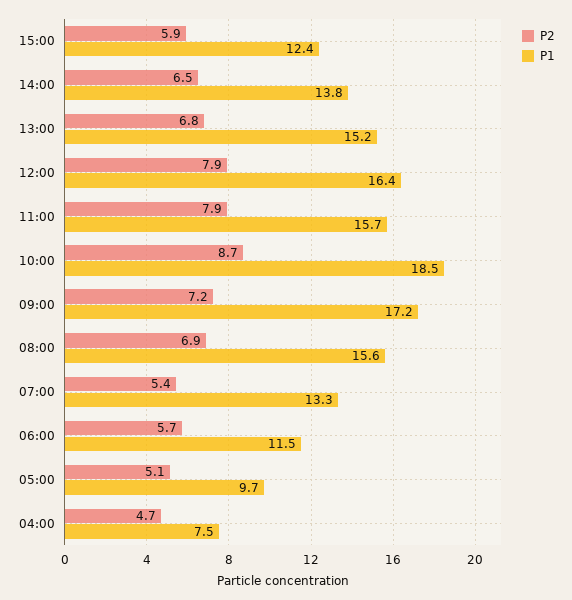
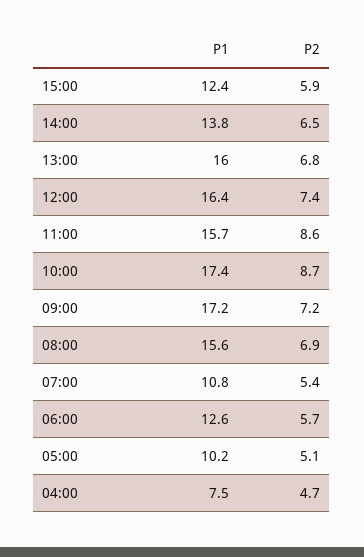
  {
    "P2": {
      "15:00": 5.9,
      "14:00": 6.5,
      "13:00": 6.8,
-     "12:00": 7.9,
+     "12:00": 7.4,
-     "11:00": 7.9,
+     "11:00": 8.6,
      "10:00": 8.7,
      "09:00": 7.2,
      "08:00": 6.9,
      "07:00": 5.4,
      "06:00": 5.7,
      "05:00": 5.1,
      "04:00": 4.7
    },
    "P1": {
      "15:00": 12.4,
      "14:00": 13.8,
-     "13:00": 15.2,
+     "13:00": 16,
      "12:00": 16.4,
      "11:00": 15.7,
-     "10:00": 18.5,
+     "10:00": 17.4,
      "09:00": 17.2,
      "08:00": 15.6,
-     "07:00": 13.3,
+     "07:00": 10.8,
-     "06:00": 11.5,
+     "06:00": 12.6,
-     "05:00": 9.7,
+     "05:00": 10.2,
      "04:00": 7.5
    }
  }

